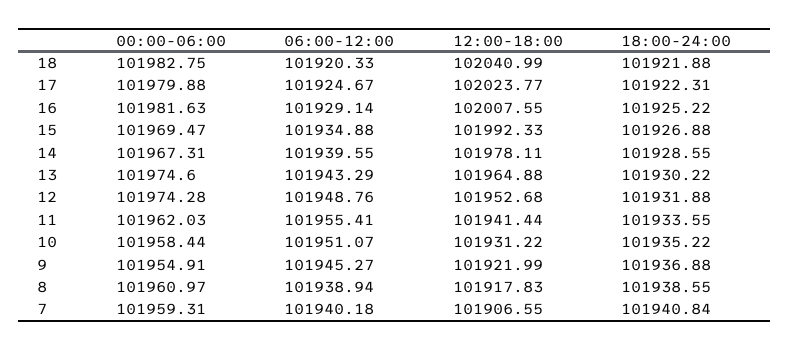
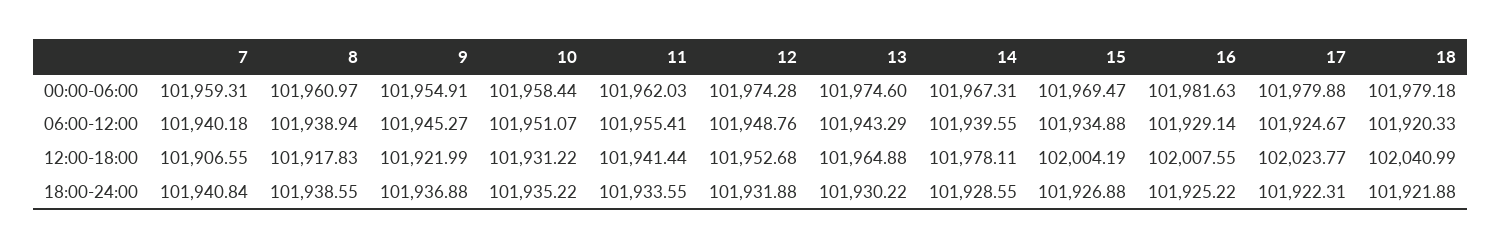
  {
    "00:00-06:00": {
-     "18": 101982.75,
+     "18": 101979.18,
      "17": 101979.88,
      "16": 101981.63,
      "15": 101969.47,
      "14": 101967.31,
      "13": 101974.6,
      "12": 101974.28,
      "11": 101962.03,
      "10": 101958.44,
      "9": 101954.91,
      "8": 101960.97,
      "7": 101959.31
    },
    "06:00-12:00": {
      "18": 101920.33,
      "17": 101924.67,
      "16": 101929.14,
      "15": 101934.88,
      "14": 101939.55,
      "13": 101943.29,
      "12": 101948.76,
      "11": 101955.41,
      "10": 101951.07,
      "9": 101945.27,
      "8": 101938.94,
      "7": 101940.18
    },
    "12:00-18:00": {
      "18": 102040.99,
      "17": 102023.77,
      "16": 102007.55,
-     "15": 101992.33,
+     "15": 102004.19,
      "14": 101978.11,
      "13": 101964.88,
      "12": 101952.68,
      "11": 101941.44,
      "10": 101931.22,
      "9": 101921.99,
      "8": 101917.83,
      "7": 101906.55
    },
    "18:00-24:00": {
      "18": 101921.88,
      "17": 101922.31,
      "16": 101925.22,
      "15": 101926.88,
      "14": 101928.55,
      "13": 101930.22,
      "12": 101931.88,
      "11": 101933.55,
      "10": 101935.22,
      "9": 101936.88,
      "8": 101938.55,
      "7": 101940.84
    }
  }

